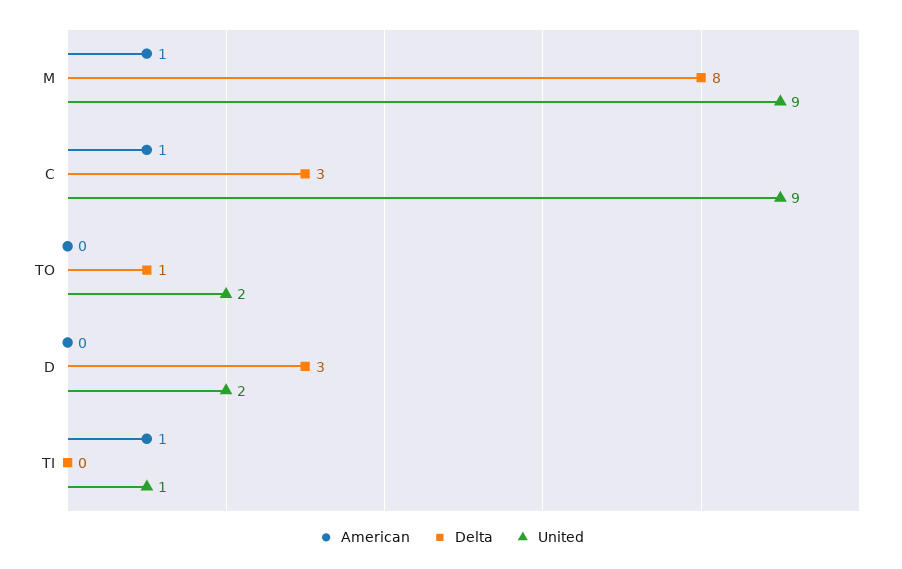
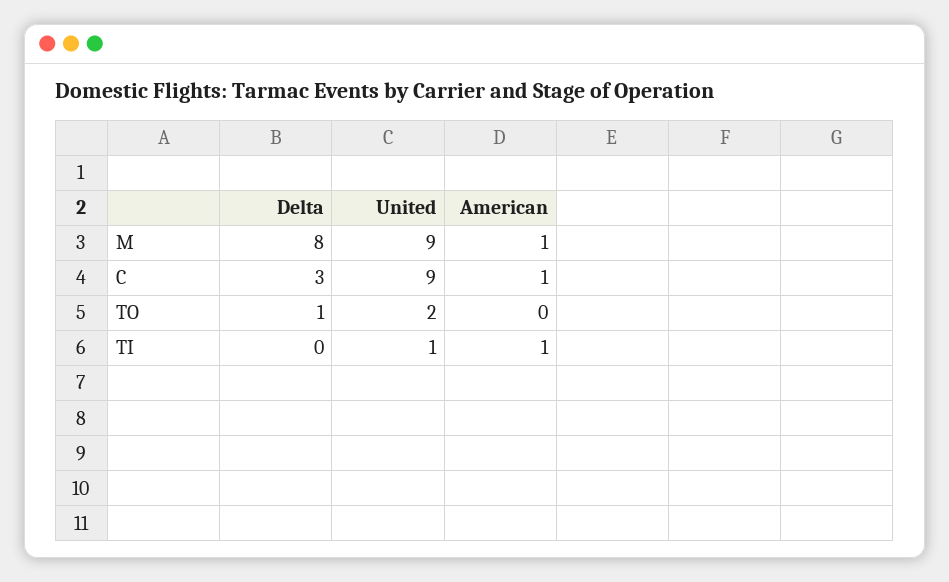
  {
    "American": {
      "M": 1,
      "C": 1,
      "TO": 0,
-     "D": 0,
      "TI": 1
    },
    "Delta": {
      "M": 8,
      "C": 3,
      "TO": 1,
-     "D": 3,
      "TI": 0
    },
    "United": {
      "M": 9,
      "C": 9,
      "TO": 2,
-     "D": 2,
      "TI": 1
    }
  }

